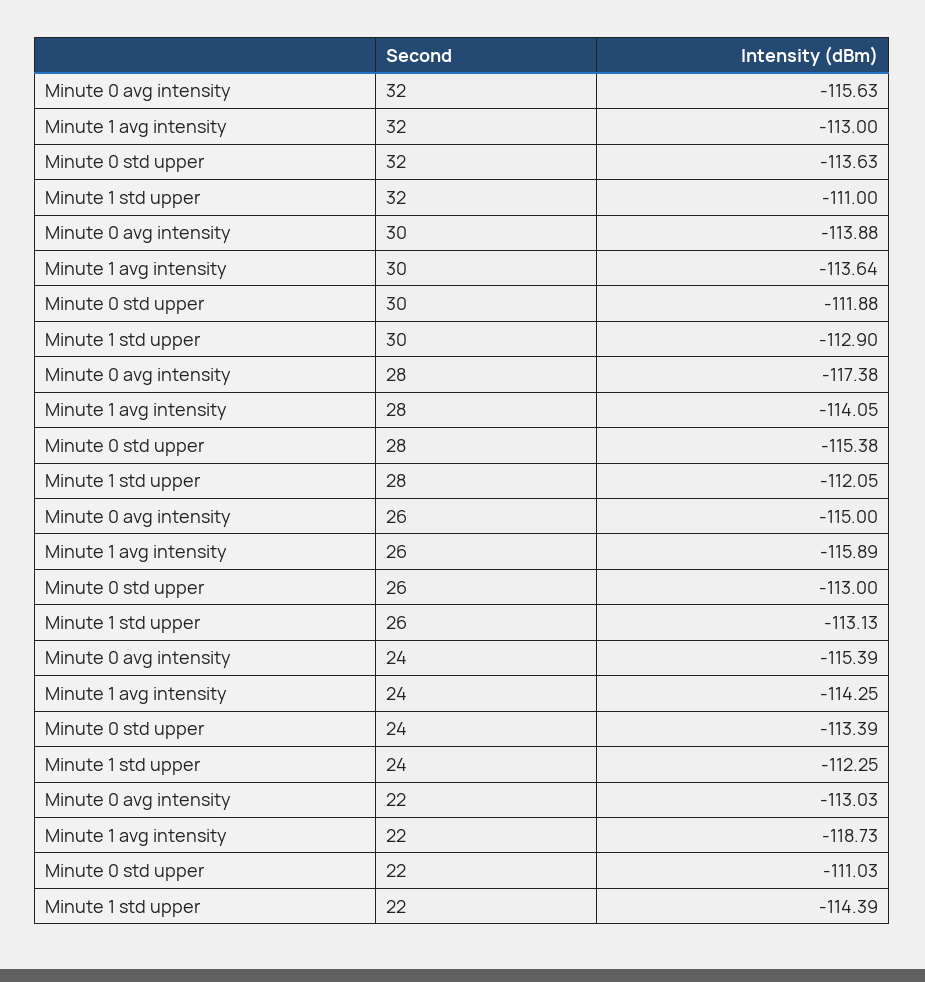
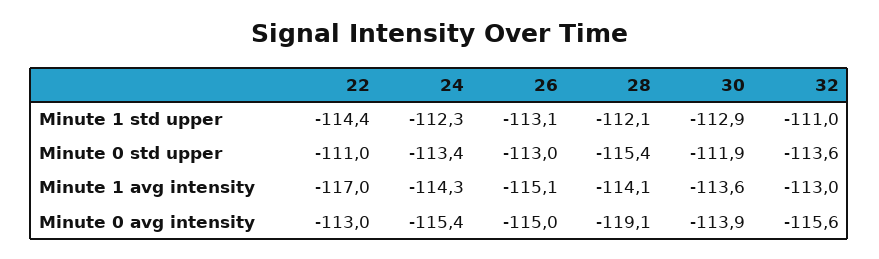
  {
    "Minute 0 avg intensity": {
      "32": -115.63,
      "30": -113.88,
-     "28": -117.38,
+     "28": -119.1,
      "26": -115,
      "24": -115.39,
      "22": -113.03
    },
    "Minute 1 avg intensity": {
      "32": -113,
      "30": -113.64,
      "28": -114.05,
-     "26": -115.89,
+     "26": -115.1,
      "24": -114.25,
-     "22": -118.73
+     "22": -117
    },
    "Minute 0 std upper": {
      "32": -113.63,
      "30": -111.88,
      "28": -115.38,
      "26": -113,
      "24": -113.39,
      "22": -111.03
    },
    "Minute 1 std upper": {
      "32": -111,
      "30": -112.9,
      "28": -112.05,
      "26": -113.13,
      "24": -112.25,
      "22": -114.39
    }
  }

